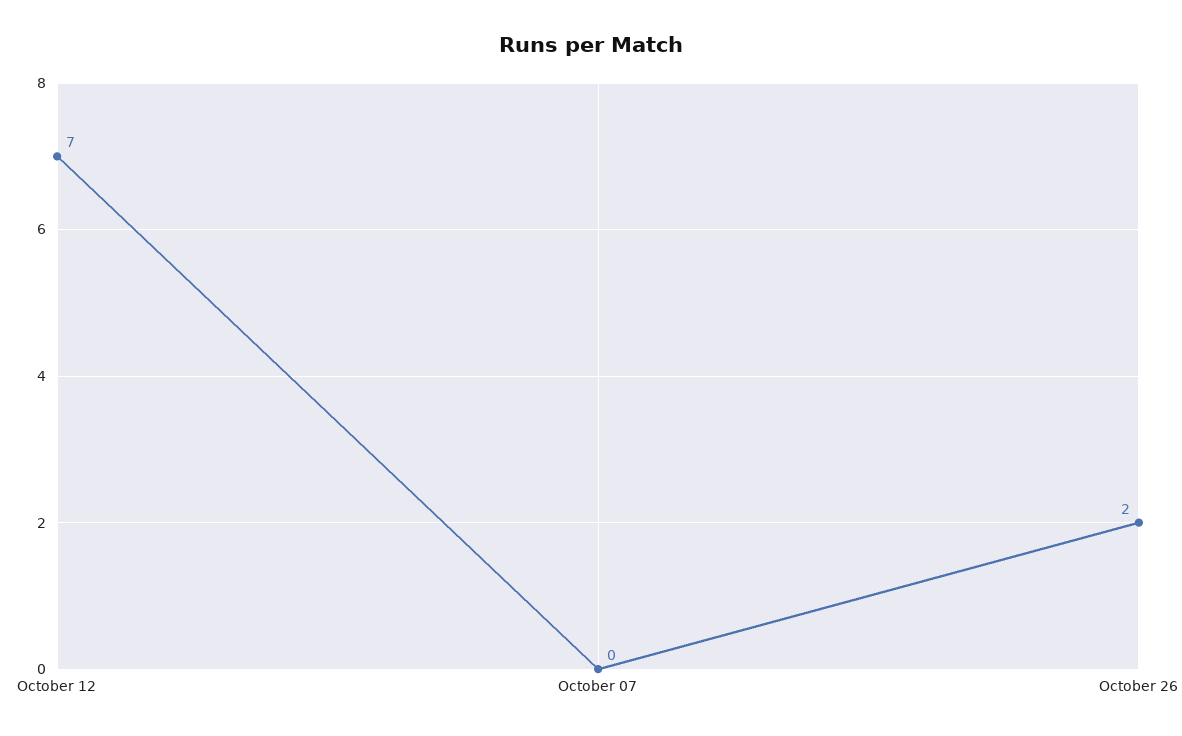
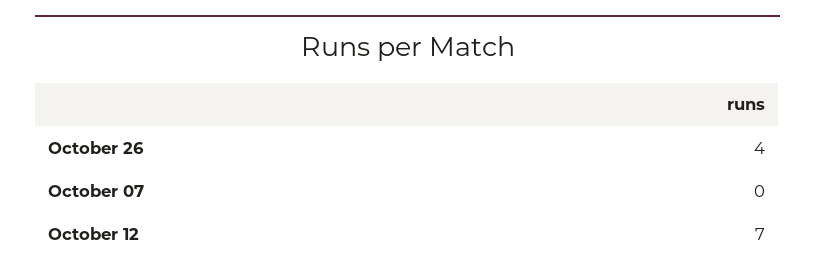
  {
    "October 12": 7,
    "October 07": 0,
-   "October 26": 2
+   "October 26": 4
  }

